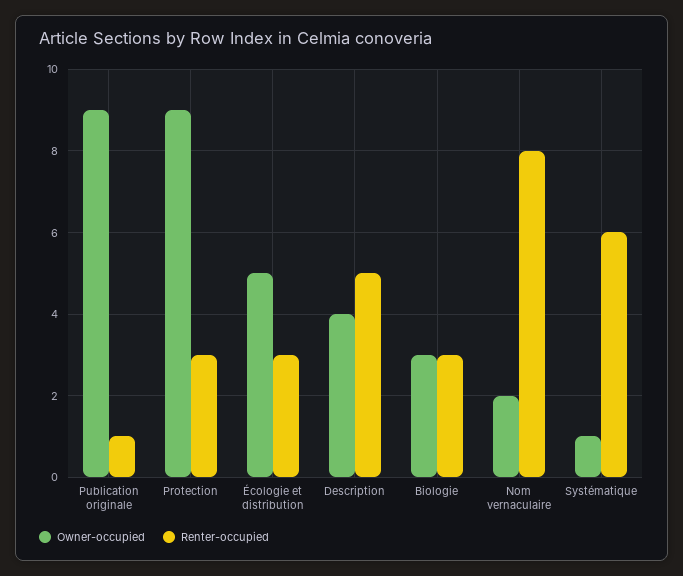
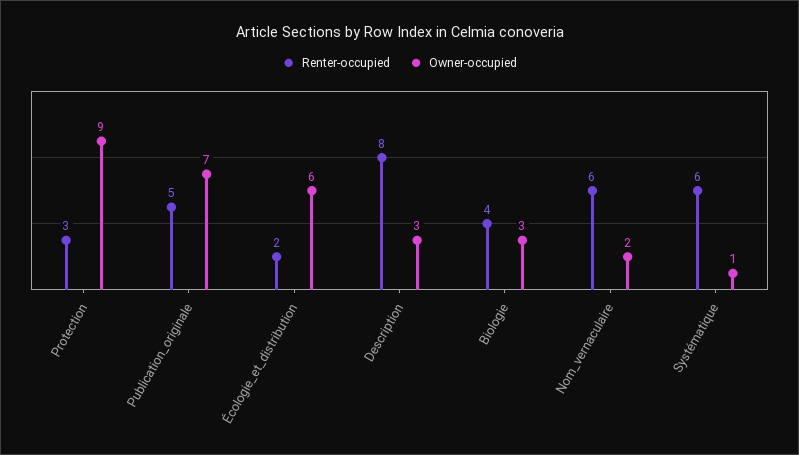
  {
    "Owner-occupied": {
-     "Publication originale": 9,
+     "Publication originale": 7,
      "Protection": 9,
-     "Écologie et distribution": 5,
+     "Écologie et distribution": 6,
-     "Description": 4,
+     "Description": 3,
      "Biologie": 3,
      "Nom vernaculaire": 2,
      "Systématique": 1
    },
    "Renter-occupied": {
-     "Publication originale": 1,
+     "Publication originale": 5,
      "Protection": 3,
-     "Écologie et distribution": 3,
+     "Écologie et distribution": 2,
-     "Description": 5,
+     "Description": 8,
-     "Biologie": 3,
+     "Biologie": 4,
-     "Nom vernaculaire": 8,
+     "Nom vernaculaire": 6,
      "Systématique": 6
    }
  }

